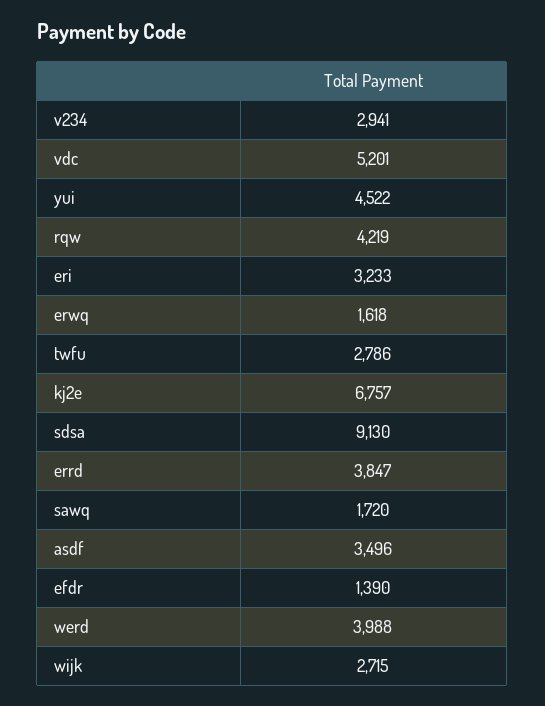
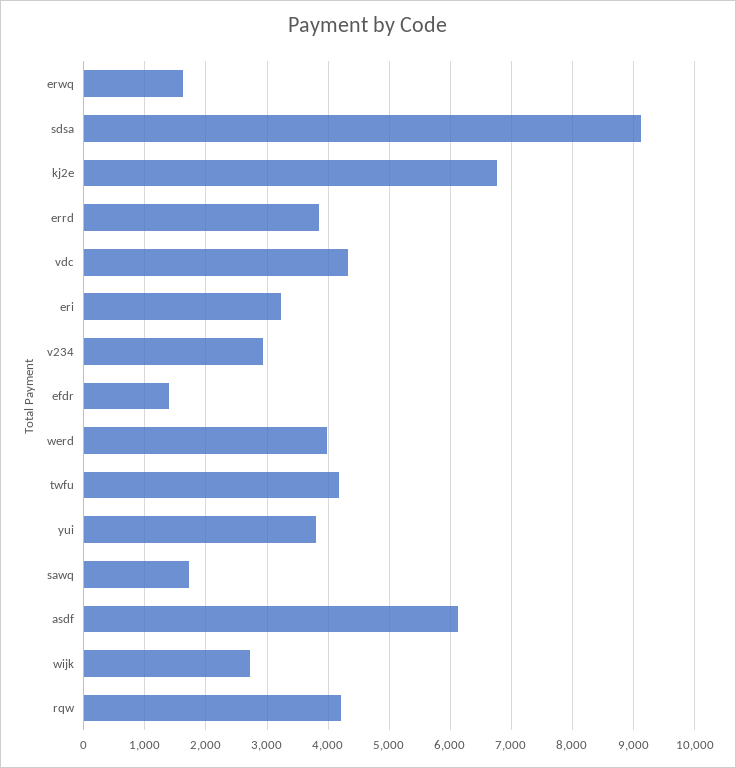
  {
    "v234": 2941,
-   "vdc": 5201,
+   "vdc": 4300,
-   "yui": 4522,
+   "yui": 3800,
    "rqw": 4219,
    "eri": 3233,
    "erwq": 1618,
-   "twfu": 2786,
+   "twfu": 4200,
    "kj2e": 6757,
    "sdsa": 9130,
    "errd": 3847,
    "sawq": 1720,
-   "asdf": 3496,
+   "asdf": 6100,
    "efdr": 1390,
    "werd": 3988,
    "wijk": 2715
  }

